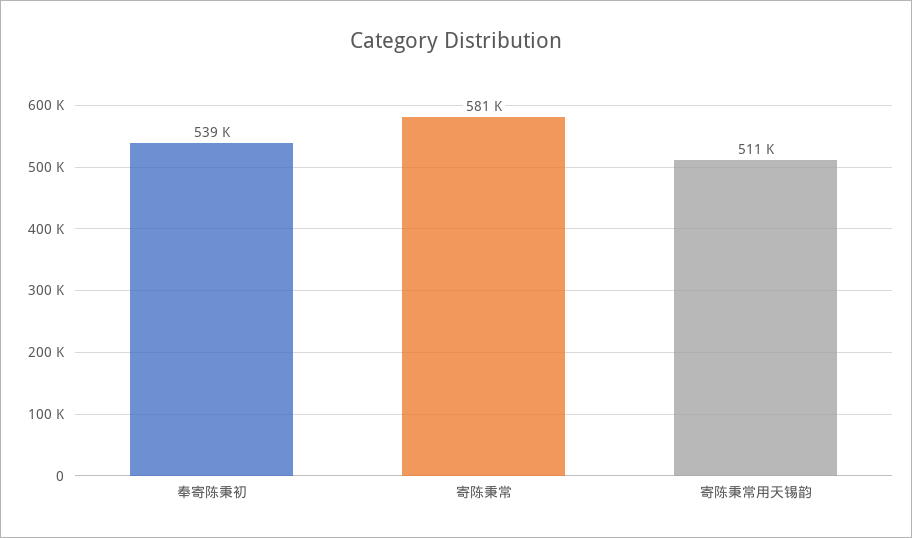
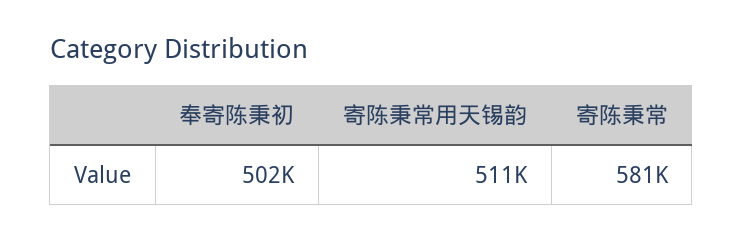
  {
-   "奉寄陈秉初": 539000,
+   "奉寄陈秉初": 502000,
    "寄陈秉常": 581000,
    "寄陈秉常用天锡韵": 511000
  }

